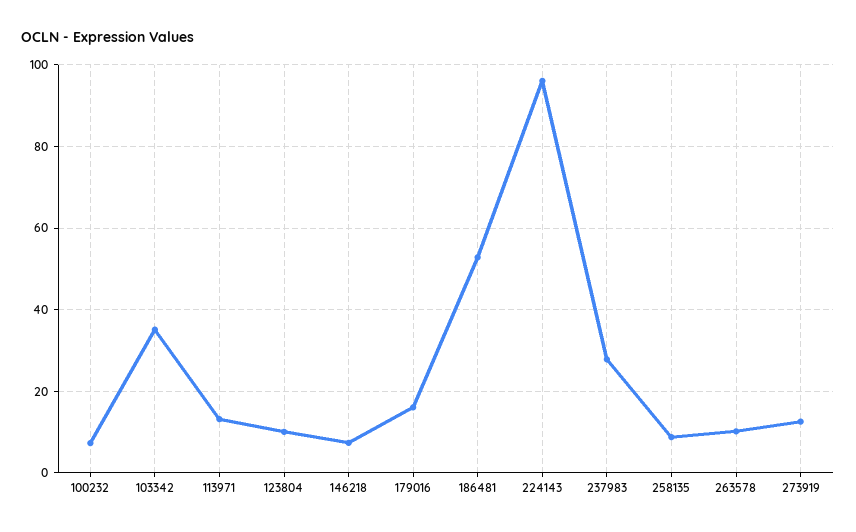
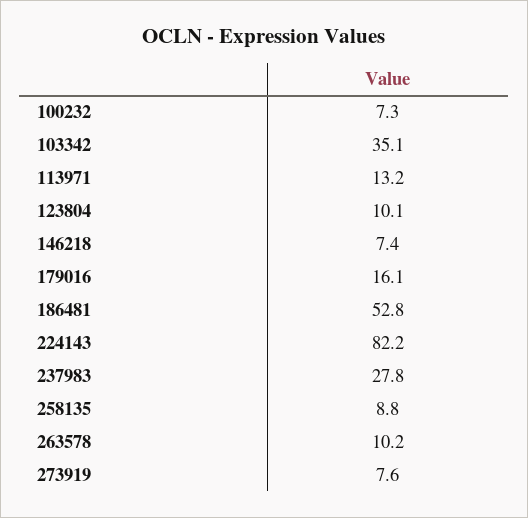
  {
    "100232": 7.3,
    "103342": 35.1,
    "113971": 13.2,
    "123804": 10.1,
    "146218": 7.4,
    "179016": 16.1,
    "186481": 52.8,
-   "224143": 96,
+   "224143": 82.2,
    "237983": 27.8,
    "258135": 8.8,
    "263578": 10.2,
-   "273919": 12
+   "273919": 7.6
  }

